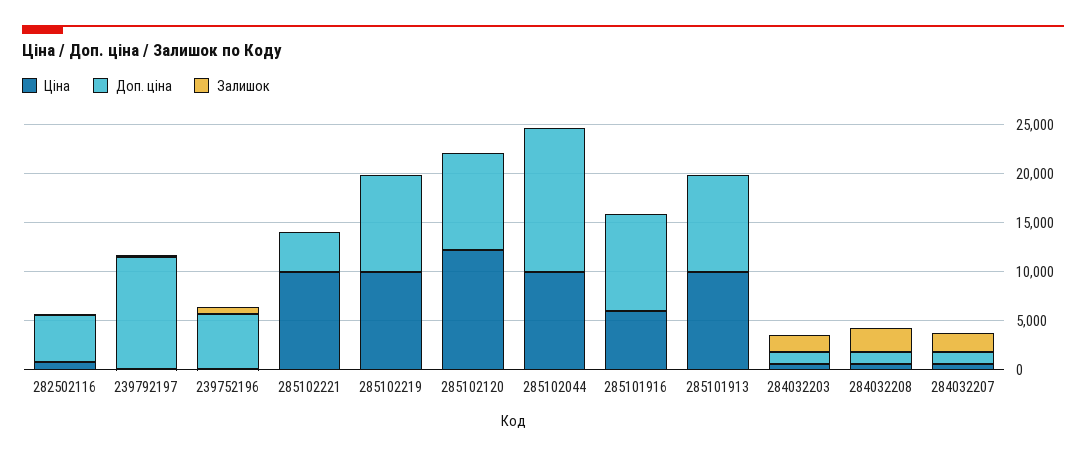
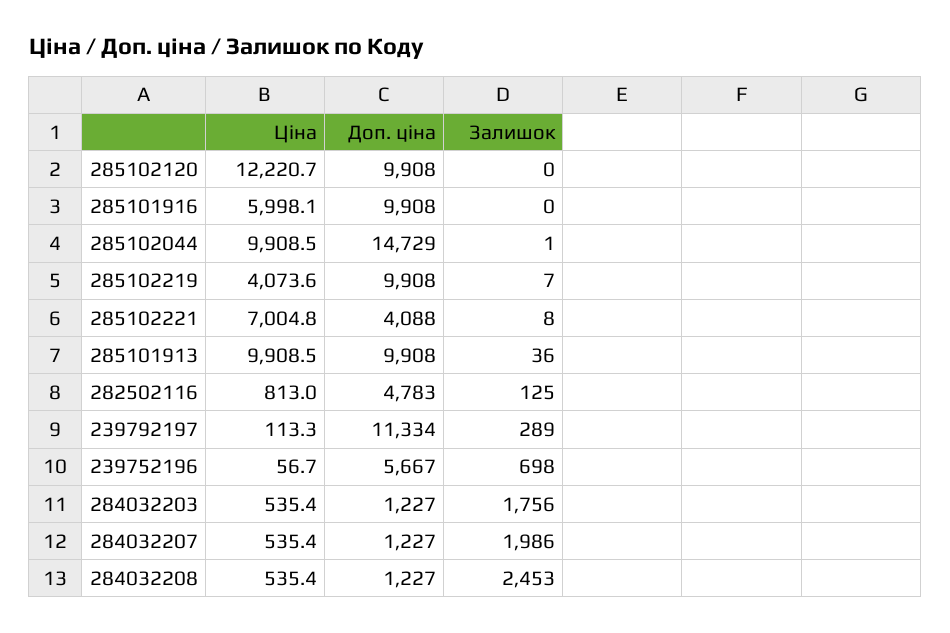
  {
    "Ціна": {
      "282502116": 813,
      "239792197": 113.3,
      "239752196": 56.7,
-     "285102221": 10000,
+     "285102221": 7004.8,
-     "285102219": 10000,
+     "285102219": 4073.6,
      "285102120": 12220.7,
      "285102044": 9908.5,
      "285101916": 5998.1,
      "285101913": 9908.5,
      "284032203": 535.4,
      "284032208": 535.4,
      "284032207": 535.4
    },
    "Доп. ціна": {
      "282502116": 4783,
      "239792197": 11334,
      "239752196": 5667,
      "285102221": 4088,
      "285102219": 9908,
      "285102120": 9908,
      "285102044": 14729,
      "285101916": 9908,
      "285101913": 9908,
      "284032203": 1227,
      "284032208": 1227,
      "284032207": 1227
    },
    "Залишок": {
      "282502116": 125,
      "239792197": 289,
      "239752196": 698,
      "285102221": 8,
      "285102219": 7,
      "285102120": 0,
      "285102044": 1,
      "285101916": 0,
      "285101913": 36,
      "284032203": 1756,
      "284032208": 2453,
      "284032207": 1986
    }
  }

